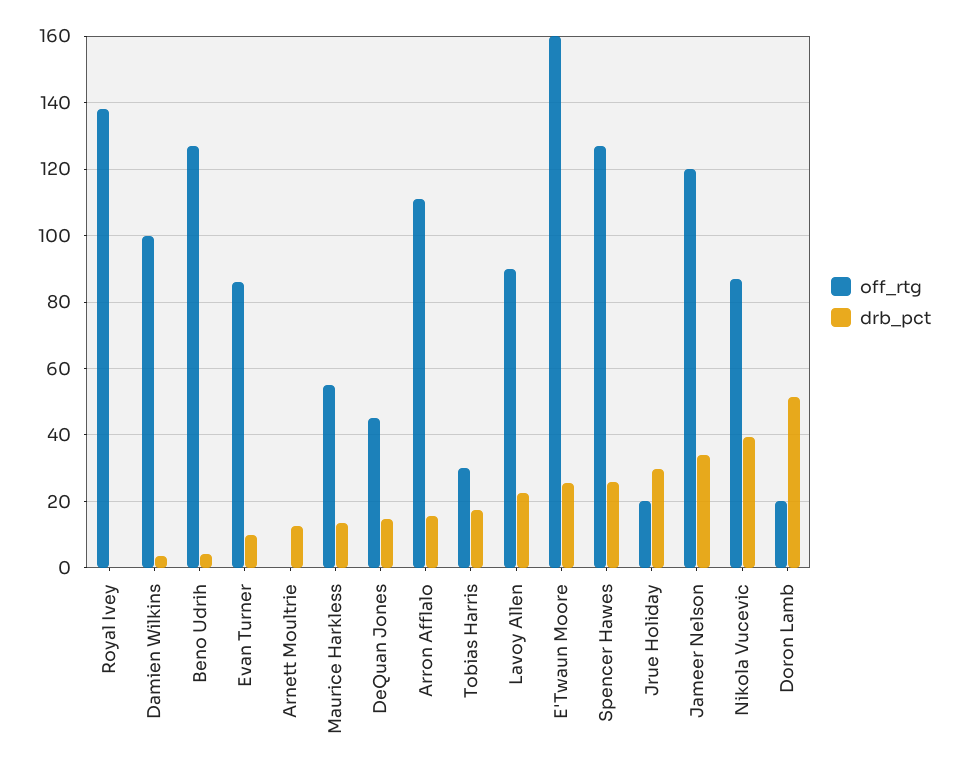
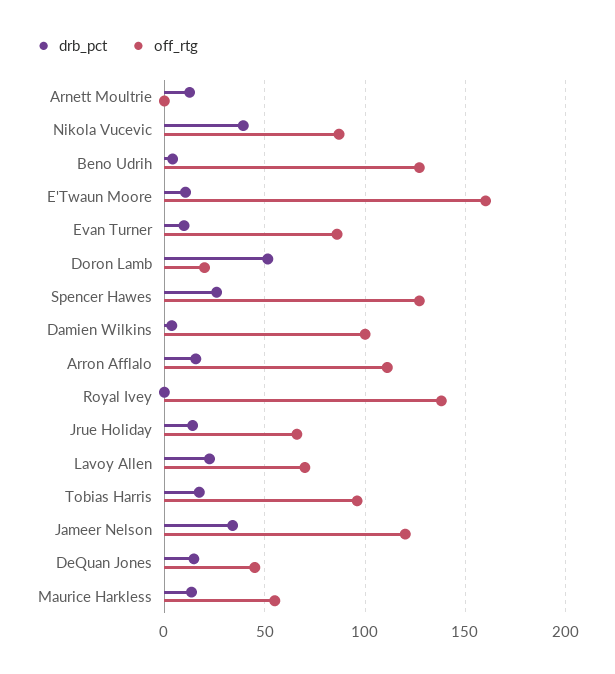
  {
    "off_rtg": {
      "Royal Ivey": 138,
      "Damien Wilkins": 100,
      "Beno Udrih": 128,
      "Evan Turner": 86,
      "Arnett Moultrie": 0,
      "Maurice Harkless": 56,
      "DeQuan Jones": 46,
      "Arron Afflalo": 112,
-     "Tobias Harris": 30,
+     "Tobias Harris": 95,
-     "Lavoy Allen": 90,
+     "Lavoy Allen": 70,
      "E'Twaun Moore": 160,
      "Spencer Hawes": 128,
-     "Jrue Holiday": 20,
+     "Jrue Holiday": 65,
      "Jameer Nelson": 120,
      "Nikola Vucevic": 88,
      "Doron Lamb": 20
    },
    "drb_pct": {
      "Royal Ivey": 0,
      "Damien Wilkins": 4,
      "Beno Udrih": 4,
      "Evan Turner": 10,
      "Arnett Moultrie": 12,
      "Maurice Harkless": 14,
      "DeQuan Jones": 14,
      "Arron Afflalo": 16,
      "Tobias Harris": 18,
      "Lavoy Allen": 22,
-     "E'Twaun Moore": 26,
+     "E'Twaun Moore": 10,
      "Spencer Hawes": 26,
-     "Jrue Holiday": 30,
+     "Jrue Holiday": 15,
      "Jameer Nelson": 34,
      "Nikola Vucevic": 40,
      "Doron Lamb": 52
    }
  }

